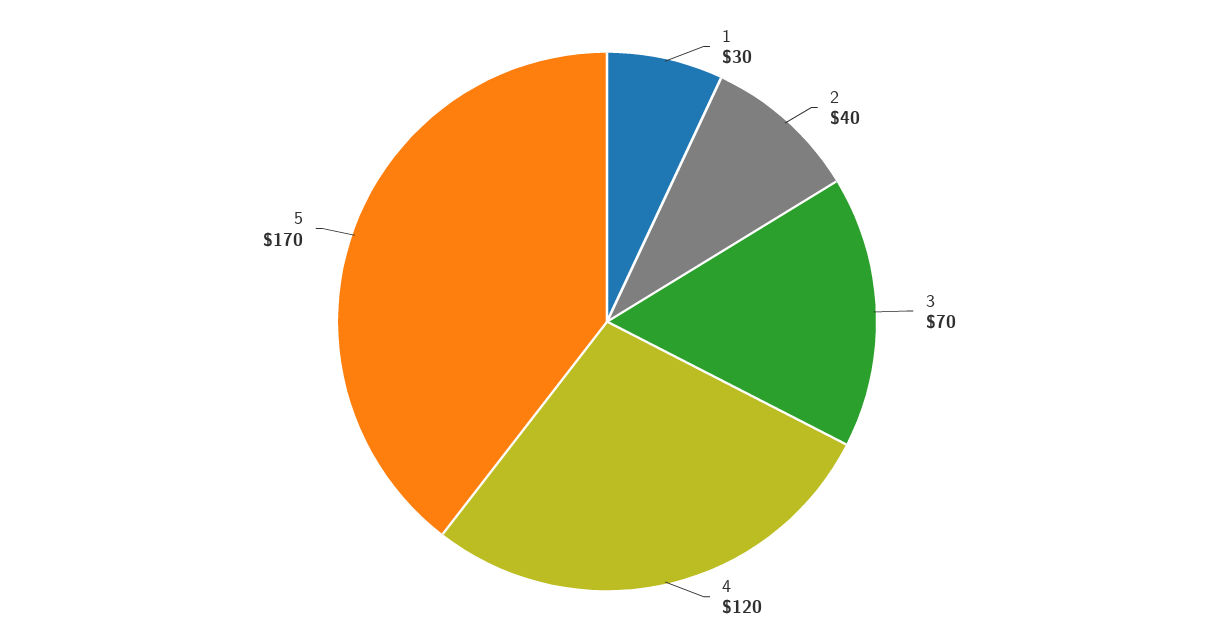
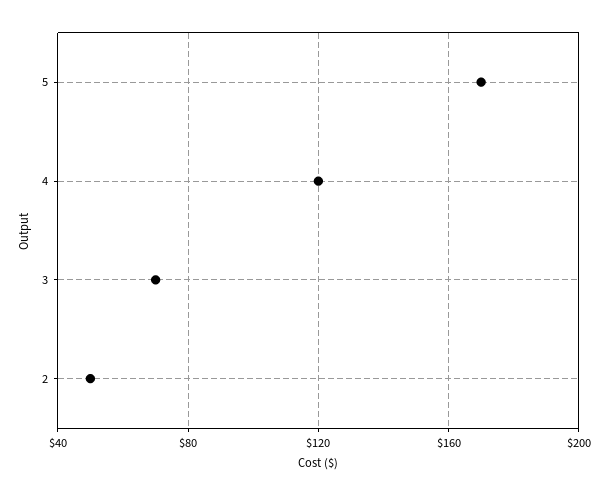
  {
-   "1": 30,
-   "2": 40,
+   "2": 50,
    "3": 70,
    "4": 120,
    "5": 170
  }

